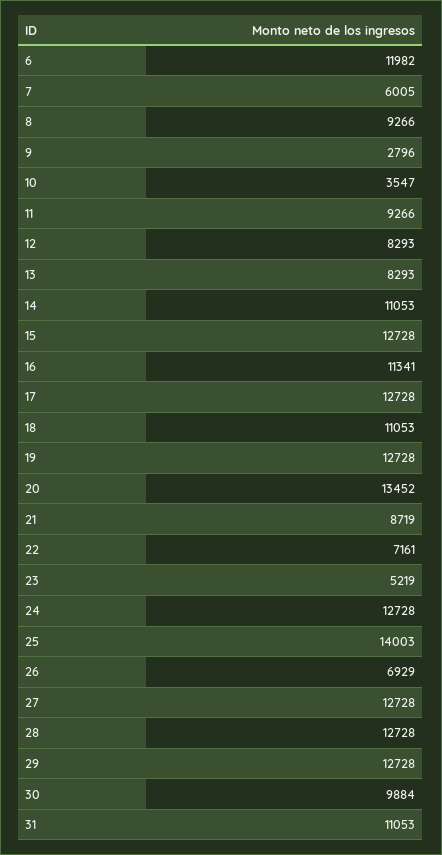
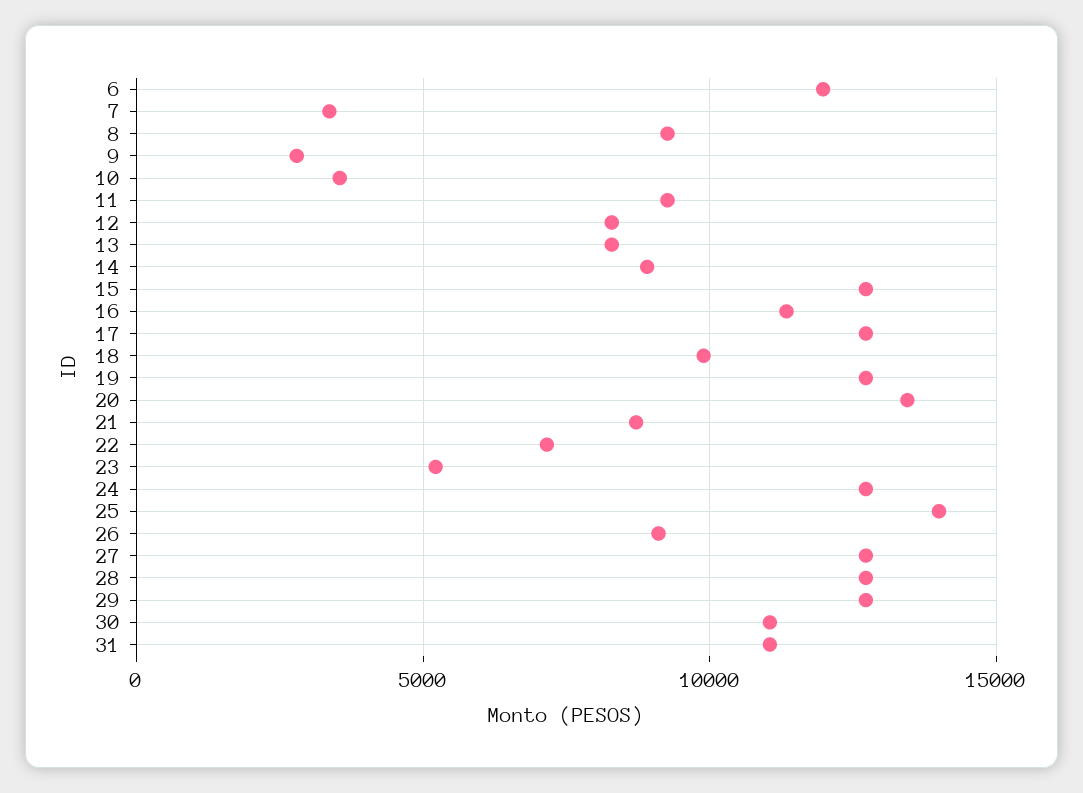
  {
    "6": 11982,
-   "7": 6005,
+   "7": 3500,
    "8": 9266,
    "9": 2796,
    "10": 3547,
    "11": 9266,
    "12": 8293,
    "13": 8293,
-   "14": 11053,
+   "14": 9000,
    "15": 12728,
    "16": 11341,
    "17": 12728,
-   "18": 11053,
+   "18": 10000,
    "19": 12728,
    "20": 13452,
    "21": 8719,
    "22": 7161,
    "23": 5219,
    "24": 12728,
    "25": 14003,
-   "26": 6929,
+   "26": 9000,
    "27": 12728,
    "28": 12728,
    "29": 12728,
-   "30": 9884,
+   "30": 11000,
    "31": 11053
  }

